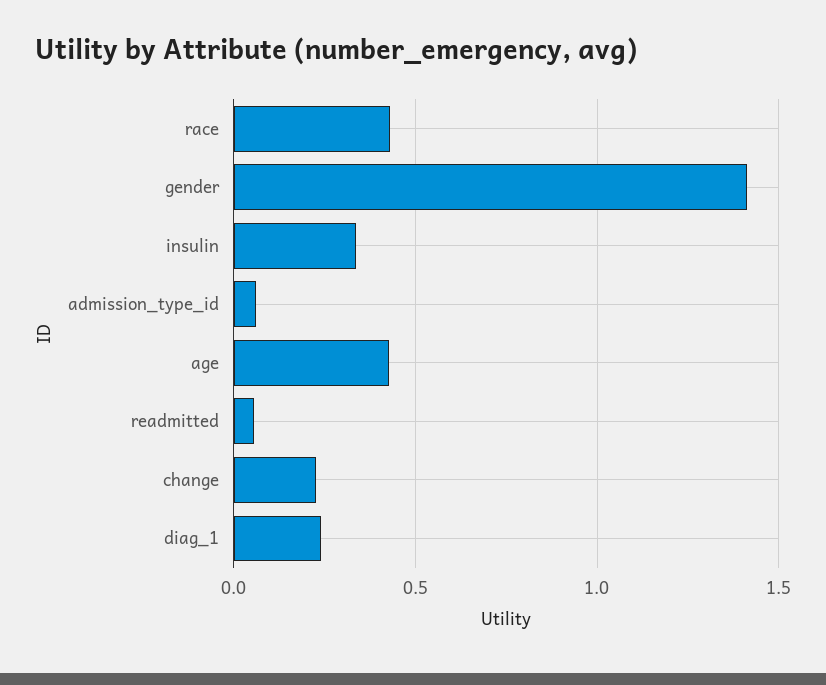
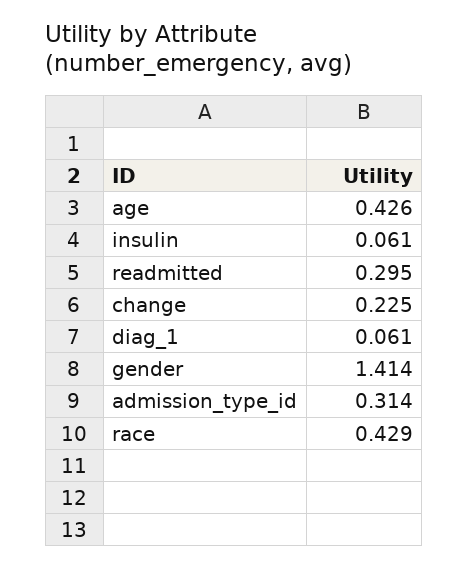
  {
    "race": 0.429,
    "gender": 1.414,
-   "insulin": 0.35,
+   "insulin": 0.061,
-   "admission_type_id": 0.05,
+   "admission_type_id": 0.314,
    "age": 0.426,
-   "readmitted": 0.05,
+   "readmitted": 0.295,
    "change": 0.225,
-   "diag_1": 0.25
+   "diag_1": 0.061
  }

